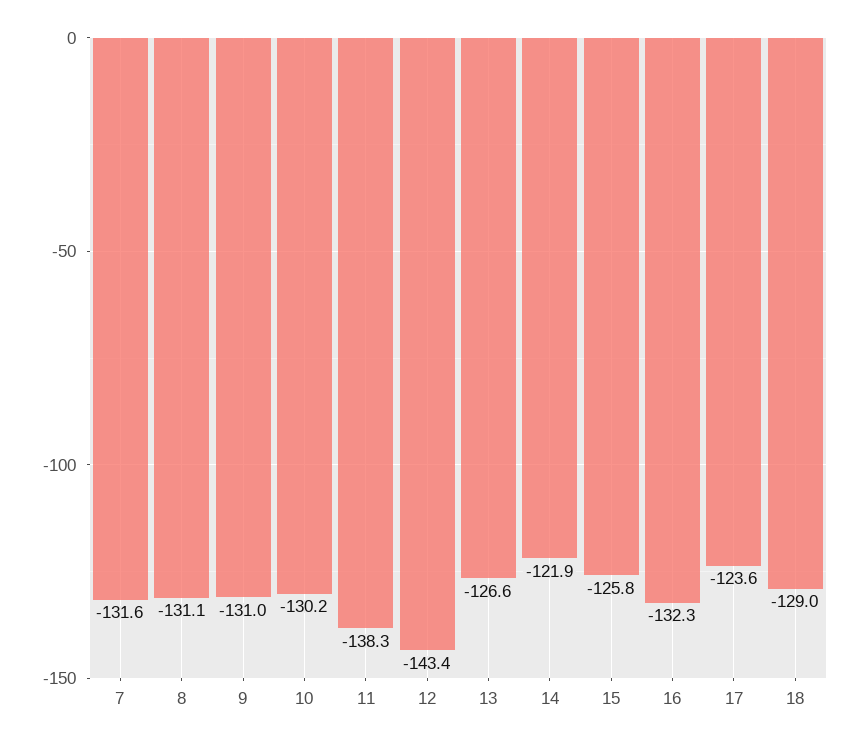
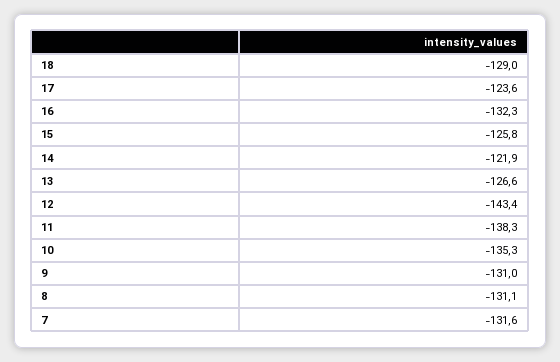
  {
    "7": -131.6,
    "8": -131.1,
    "9": -131,
-   "10": -130.2,
+   "10": -135.3,
    "11": -138.3,
    "12": -143.4,
    "13": -126.6,
    "14": -121.9,
    "15": -125.8,
    "16": -132.3,
    "17": -123.6,
    "18": -129
  }

